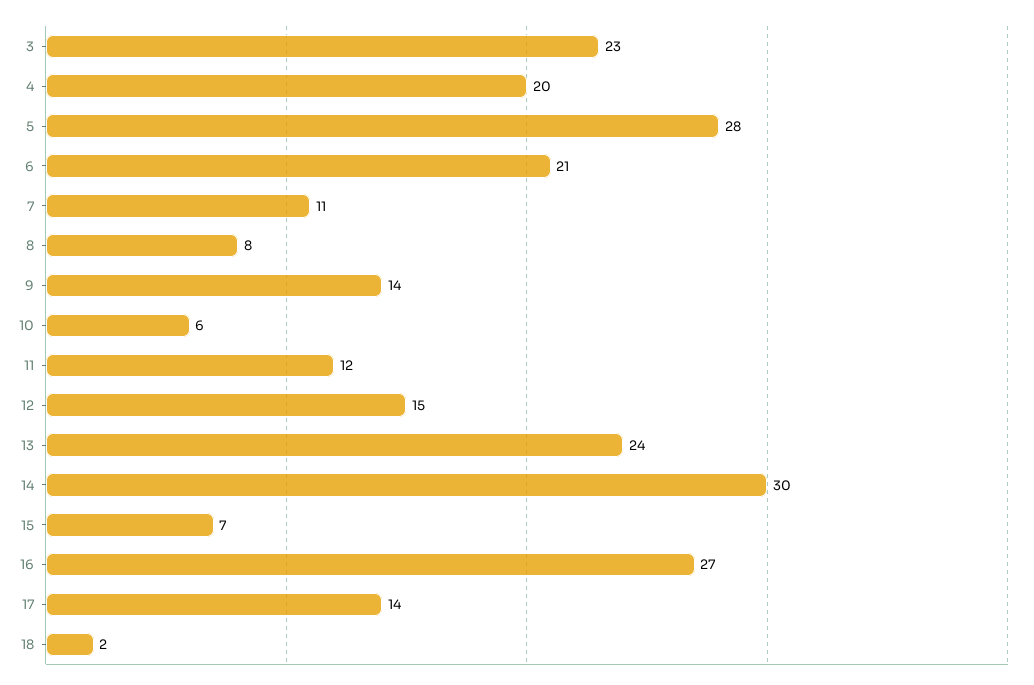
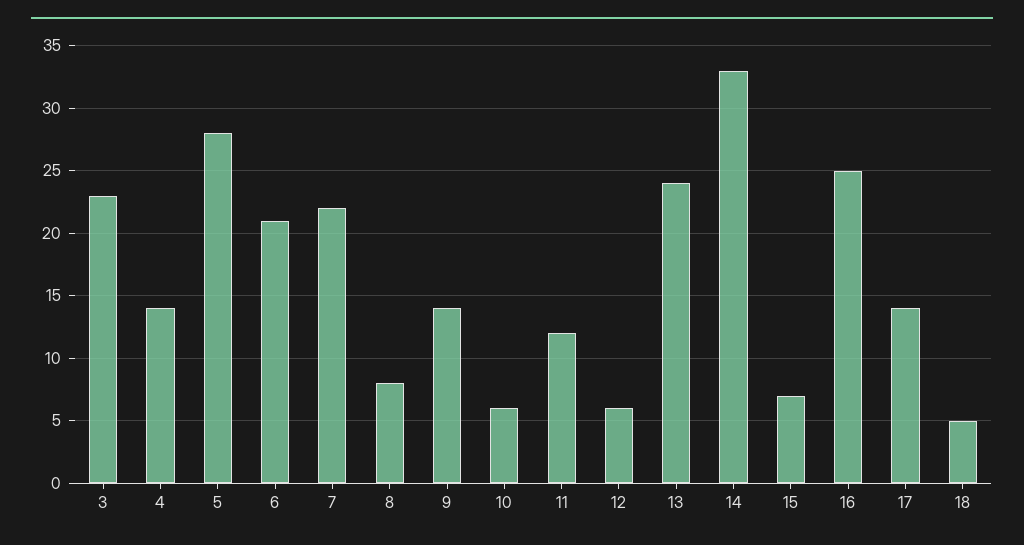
  {
    "3": 23,
-   "4": 20,
+   "4": 14,
    "5": 28,
    "6": 21,
-   "7": 11,
+   "7": 22,
    "8": 8,
    "9": 14,
    "10": 6,
    "11": 12,
-   "12": 15,
+   "12": 6,
    "13": 24,
-   "14": 30,
+   "14": 33,
    "15": 7,
-   "16": 27,
+   "16": 25,
    "17": 14,
-   "18": 2
+   "18": 5
  }

